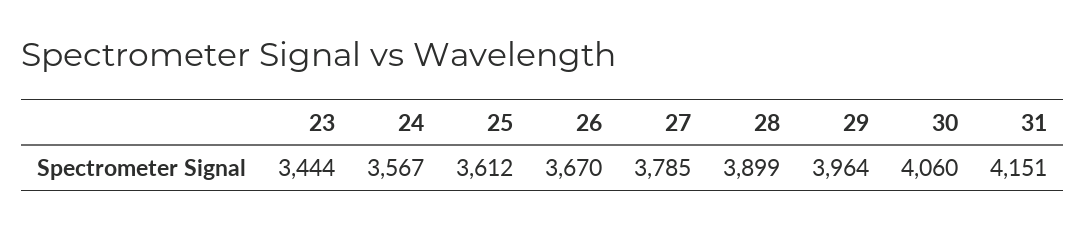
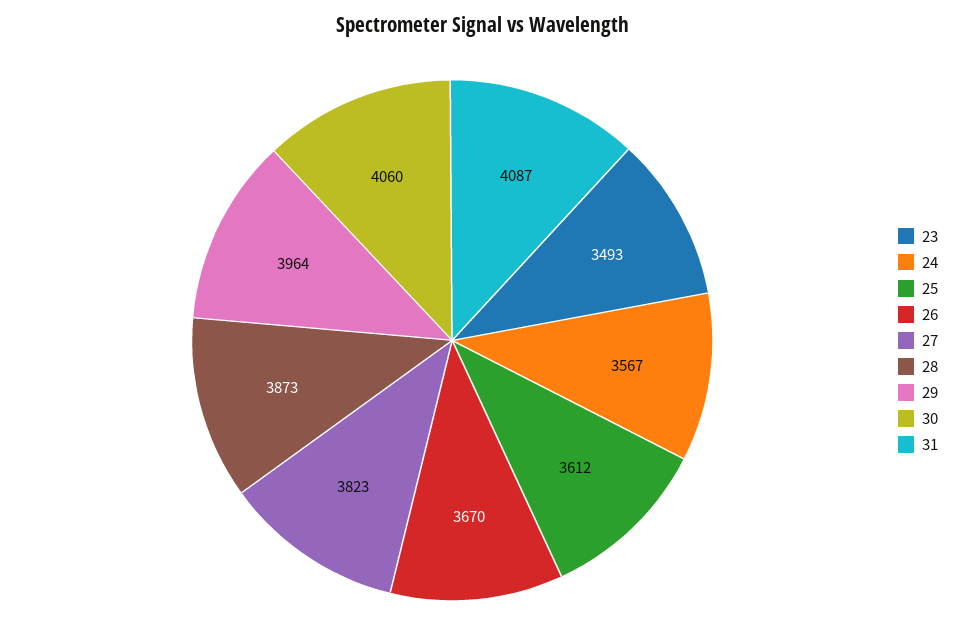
  {
-   "23": 3444,
+   "23": 3493,
    "24": 3567,
    "25": 3612,
    "26": 3670,
-   "27": 3785,
+   "27": 3823,
-   "28": 3899,
+   "28": 3873,
    "29": 3964,
    "30": 4060,
-   "31": 4151
+   "31": 4087
  }

